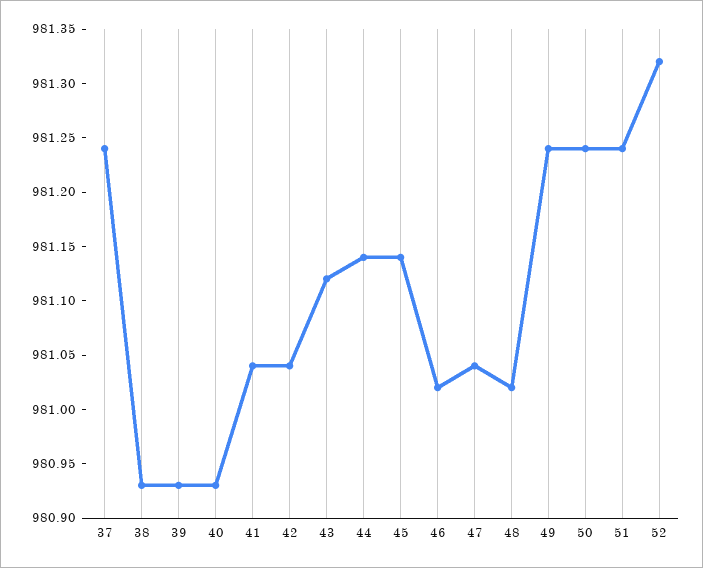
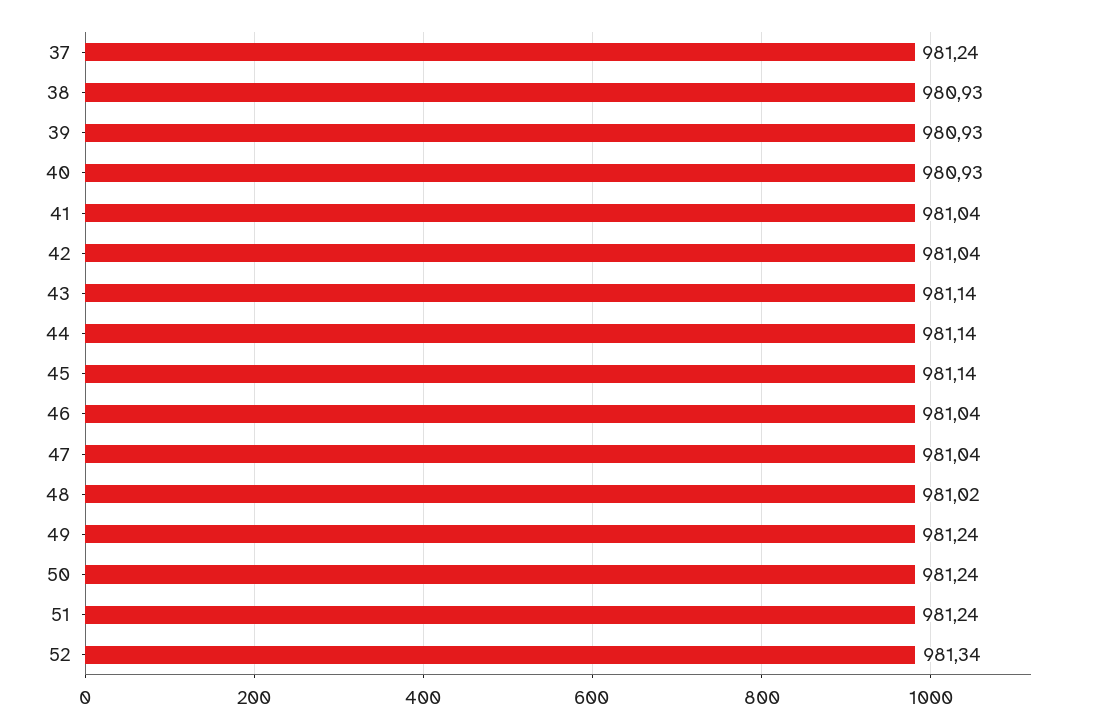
  {
    "37": 981.24,
    "38": 980.93,
    "39": 980.93,
    "40": 980.93,
    "41": 981.04,
    "42": 981.04,
-   "43": 981.12,
+   "43": 981.14,
    "44": 981.14,
    "45": 981.14,
-   "46": 981.02,
+   "46": 981.04,
    "47": 981.04,
    "48": 981.02,
    "49": 981.24,
    "50": 981.24,
    "51": 981.24,
-   "52": 981.32
+   "52": 981.34
  }

